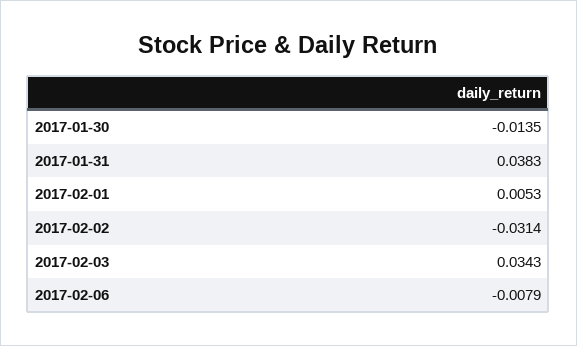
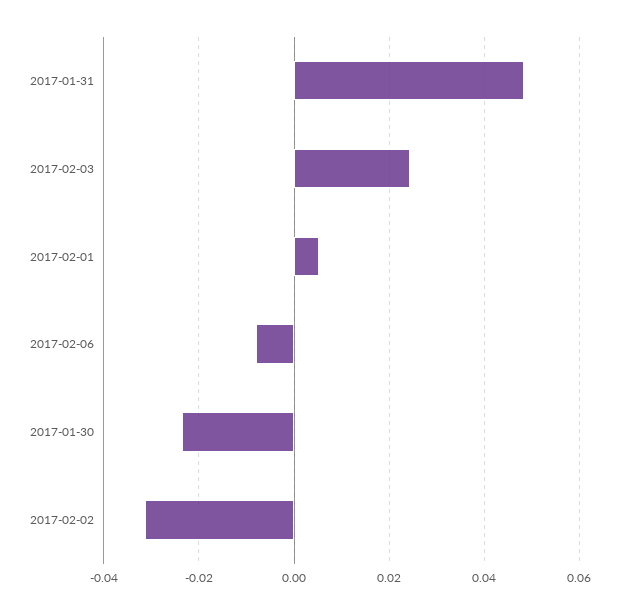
  {
-   "2017-01-30": -0.0135,
+   "2017-01-30": -0.024,
-   "2017-01-31": 0.0383,
+   "2017-01-31": 0.048,
    "2017-02-01": 0.0053,
    "2017-02-02": -0.0314,
-   "2017-02-03": 0.0343,
+   "2017-02-03": 0.024,
    "2017-02-06": -0.0079
  }

